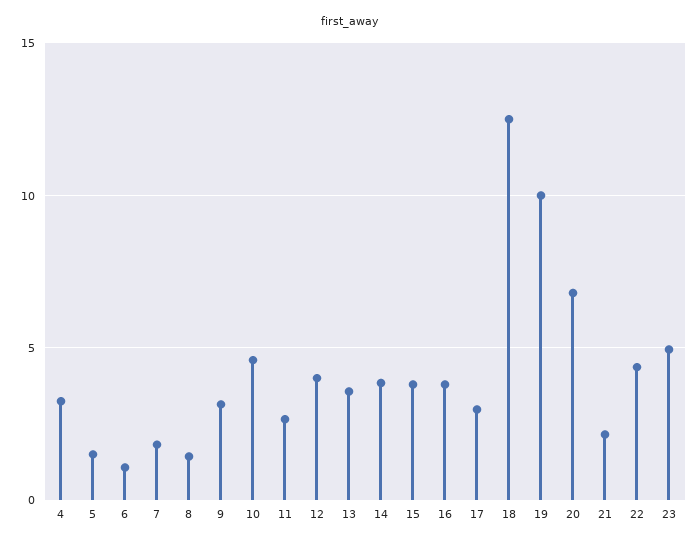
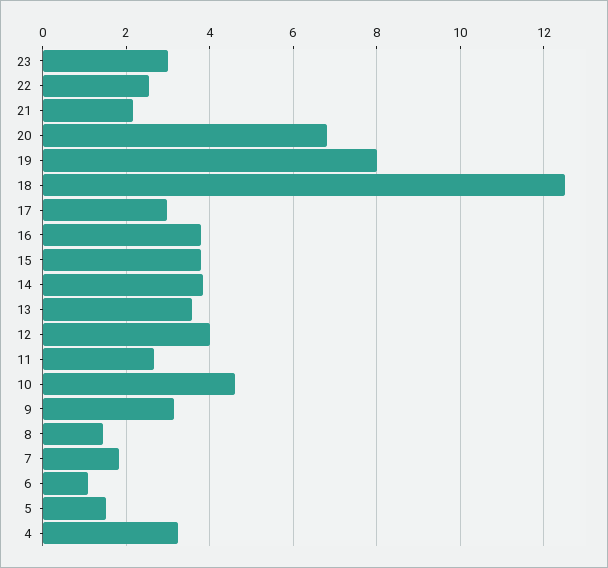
  {
    "4": 3.2,
    "5": 1.6,
    "6": 1,
    "7": 1.8,
    "8": 1.4,
    "9": 3.2,
    "10": 4.6,
    "11": 2.6,
    "12": 4,
    "13": 3.6,
    "14": 3.8,
    "15": 3.8,
    "16": 3.8,
    "17": 3,
    "18": 12.6,
-   "19": 10,
+   "19": 8,
    "20": 6.8,
    "21": 2.2,
-   "22": 4.5,
+   "22": 2.6,
-   "23": 5
+   "23": 3
  }

